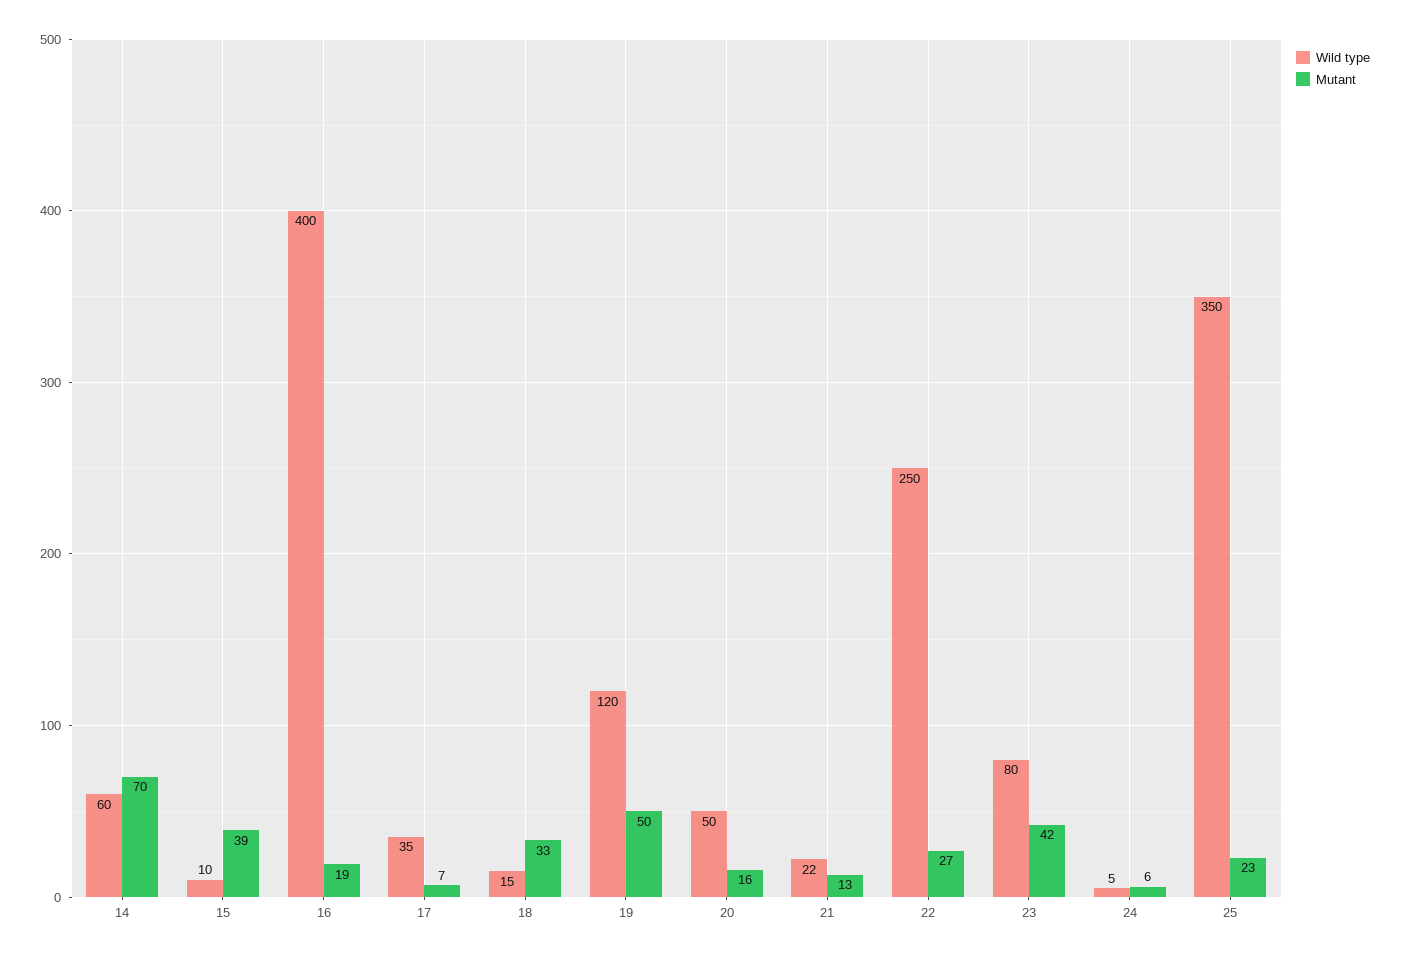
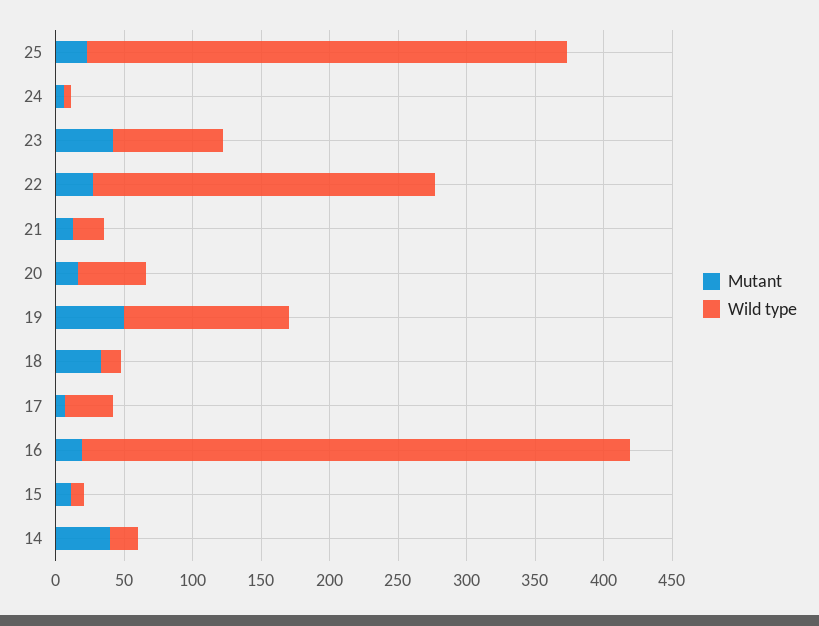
  {
    "Wild type": {
-     "14": 60,
+     "14": 20,
      "15": 10,
      "16": 400,
      "17": 35,
      "18": 15,
      "19": 120,
      "20": 50,
      "21": 22,
      "22": 250,
      "23": 80,
      "24": 5,
      "25": 350
    },
    "Mutant": {
-     "14": 70,
+     "14": 40,
-     "15": 39,
+     "15": 10,
      "16": 19,
      "17": 7,
      "18": 33,
      "19": 50,
      "20": 16,
      "21": 13,
      "22": 27,
      "23": 42,
      "24": 6,
      "25": 23
    }
  }

